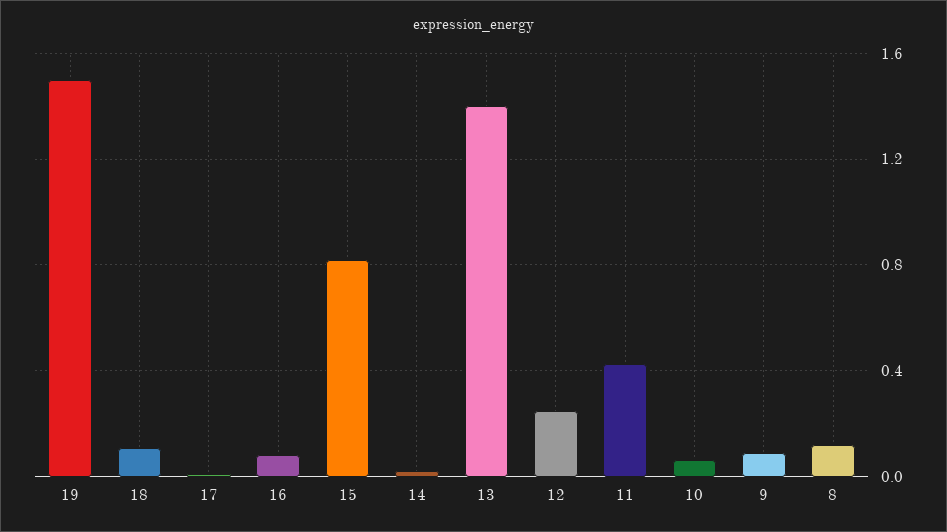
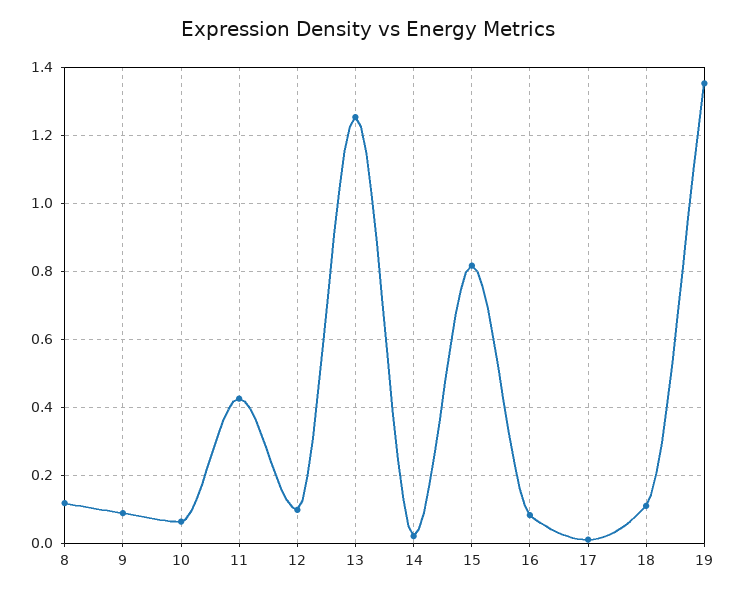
  {
-   "19": 1.5,
+   "19": 1.36,
    "18": 0.12,
    "17": 0.02,
    "16": 0.08,
    "15": 0.82,
    "14": 0.02,
-   "13": 1.4,
+   "13": 1.26,
-   "12": 0.25,
+   "12": 0.1,
    "11": 0.42,
    "10": 0.06,
    "9": 0.08,
    "8": 0.12
  }

